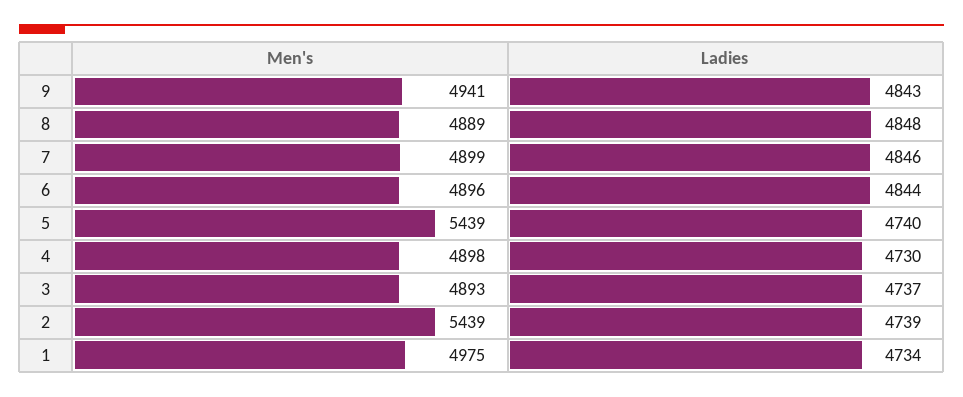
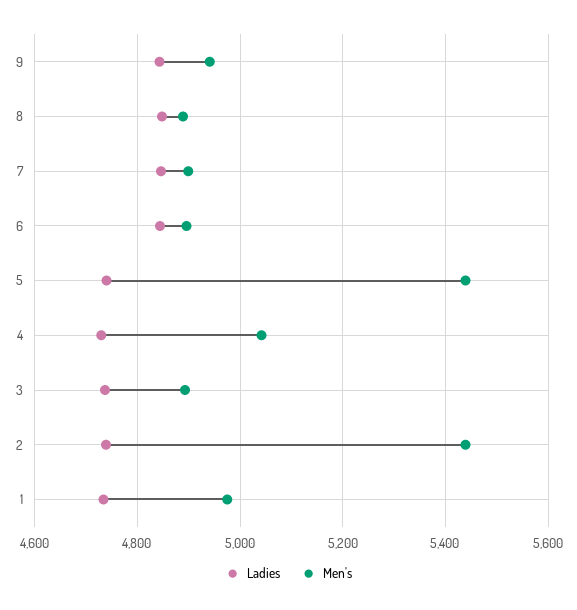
  {
    "Men's": {
      "9": 4941,
      "8": 4889,
      "7": 4899,
      "6": 4896,
      "5": 5439,
-     "4": 4898,
+     "4": 5040,
      "3": 4893,
      "2": 5439,
      "1": 4975
    },
    "Ladies": {
      "9": 4843,
      "8": 4848,
      "7": 4846,
      "6": 4844,
      "5": 4740,
      "4": 4730,
      "3": 4737,
      "2": 4739,
      "1": 4734
    }
  }

